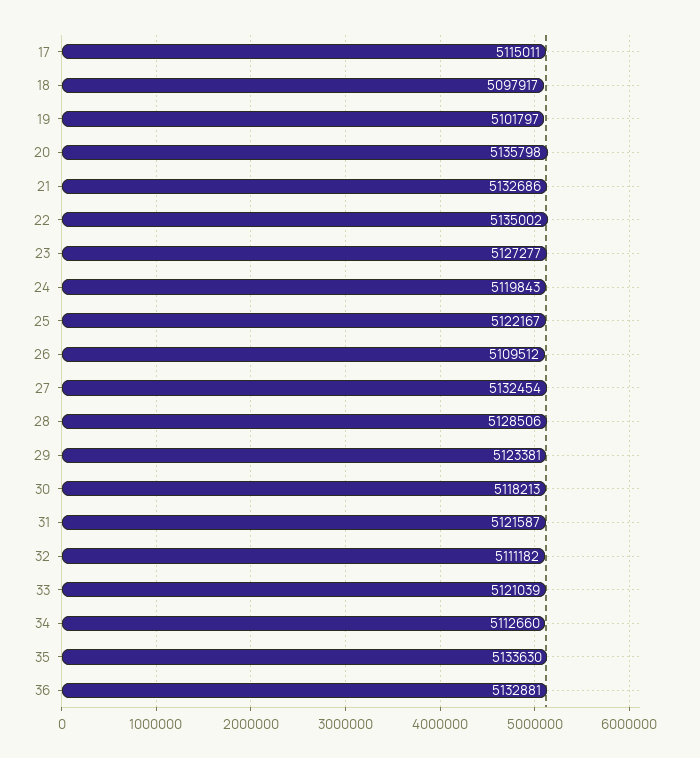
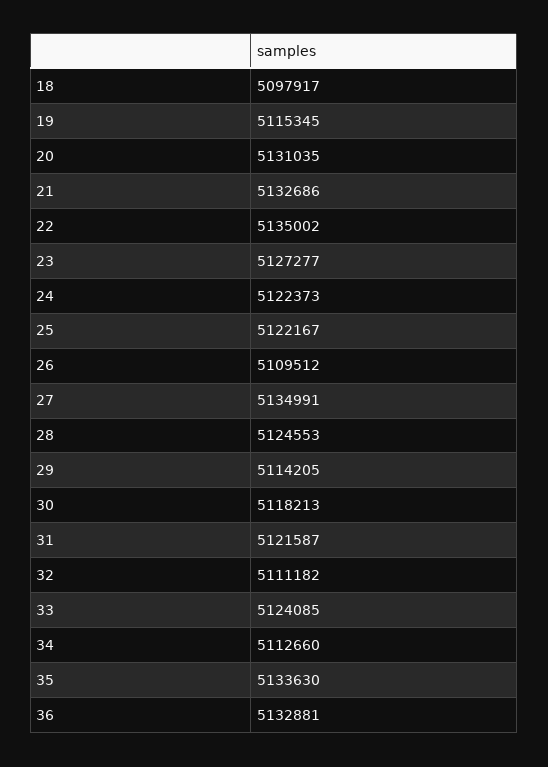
  {
-   "17": 5115011,
    "18": 5097917,
-   "19": 5101797,
+   "19": 5115345,
-   "20": 5135798,
+   "20": 5131035,
    "21": 5132686,
    "22": 5135002,
    "23": 5127277,
-   "24": 5119843,
+   "24": 5122373,
    "25": 5122167,
    "26": 5109512,
-   "27": 5132454,
+   "27": 5134991,
-   "28": 5128506,
+   "28": 5124553,
-   "29": 5123381,
+   "29": 5114205,
    "30": 5118213,
    "31": 5121587,
    "32": 5111182,
-   "33": 5121039,
+   "33": 5124085,
    "34": 5112660,
    "35": 5133630,
    "36": 5132881
  }

